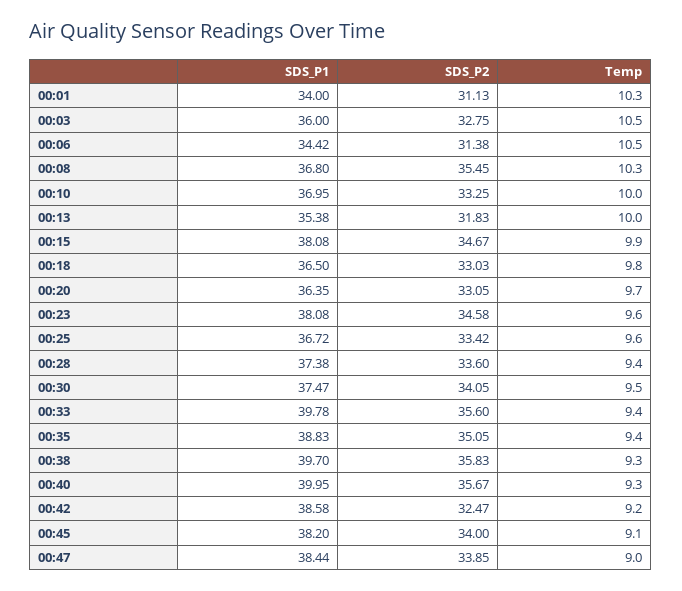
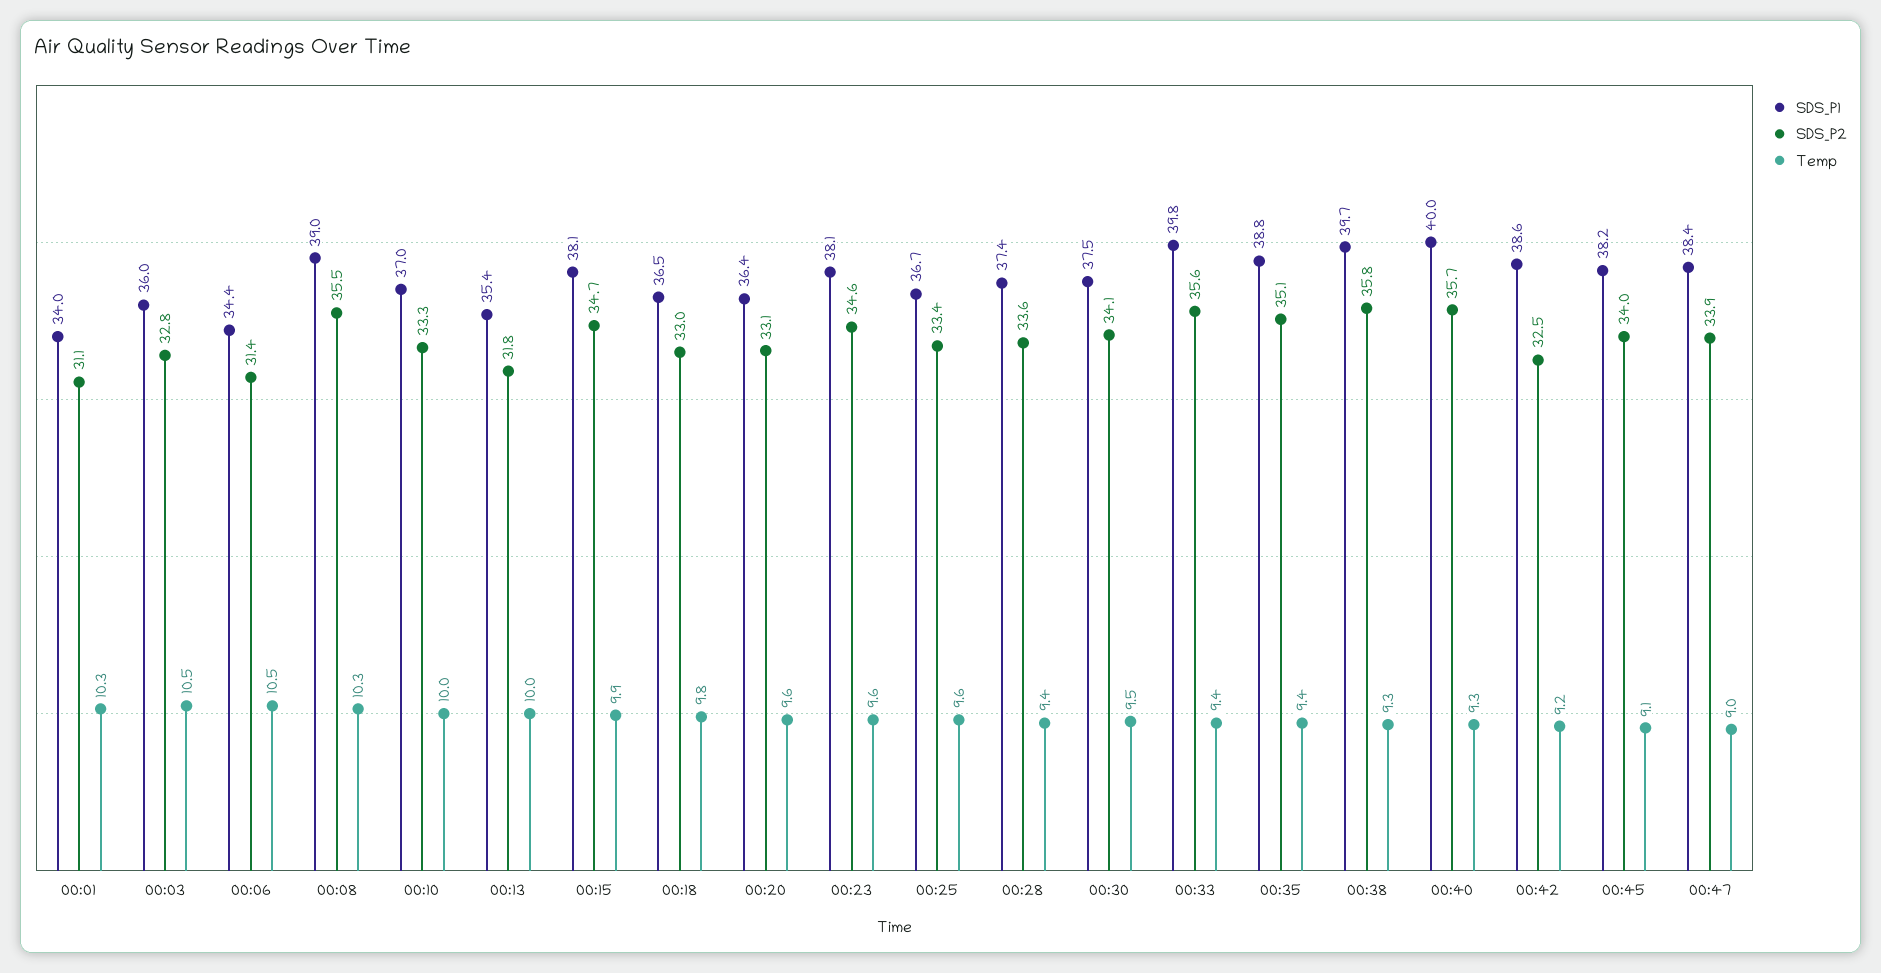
  {
    "SDS_P1": {
      "00:01": 34,
      "00:03": 36,
      "00:06": 34.42,
-     "00:08": 36.8,
+     "00:08": 39,
      "00:10": 36.95,
      "00:13": 35.38,
      "00:15": 38.08,
      "00:18": 36.5,
      "00:20": 36.35,
      "00:23": 38.08,
      "00:25": 36.72,
      "00:28": 37.38,
      "00:30": 37.47,
      "00:33": 39.78,
      "00:35": 38.83,
      "00:38": 39.7,
      "00:40": 39.95,
      "00:42": 38.58,
      "00:45": 38.2,
      "00:47": 38.44
    },
    "SDS_P2": {
      "00:01": 31.13,
      "00:03": 32.75,
      "00:06": 31.38,
      "00:08": 35.45,
      "00:10": 33.25,
      "00:13": 31.83,
      "00:15": 34.67,
      "00:18": 33.03,
      "00:20": 33.05,
      "00:23": 34.58,
      "00:25": 33.42,
      "00:28": 33.6,
      "00:30": 34.05,
      "00:33": 35.6,
      "00:35": 35.05,
      "00:38": 35.83,
      "00:40": 35.67,
      "00:42": 32.47,
      "00:45": 34,
      "00:47": 33.85
    },
    "Temp": {
      "00:01": 10.3,
      "00:03": 10.5,
      "00:06": 10.5,
      "00:08": 10.3,
      "00:10": 10,
      "00:13": 10,
      "00:15": 9.9,
      "00:18": 9.8,
-     "00:20": 9.7,
+     "00:20": 9.6,
      "00:23": 9.6,
      "00:25": 9.6,
      "00:28": 9.4,
      "00:30": 9.5,
      "00:33": 9.4,
      "00:35": 9.4,
      "00:38": 9.3,
      "00:40": 9.3,
      "00:42": 9.2,
      "00:45": 9.1,
      "00:47": 9
    }
  }

